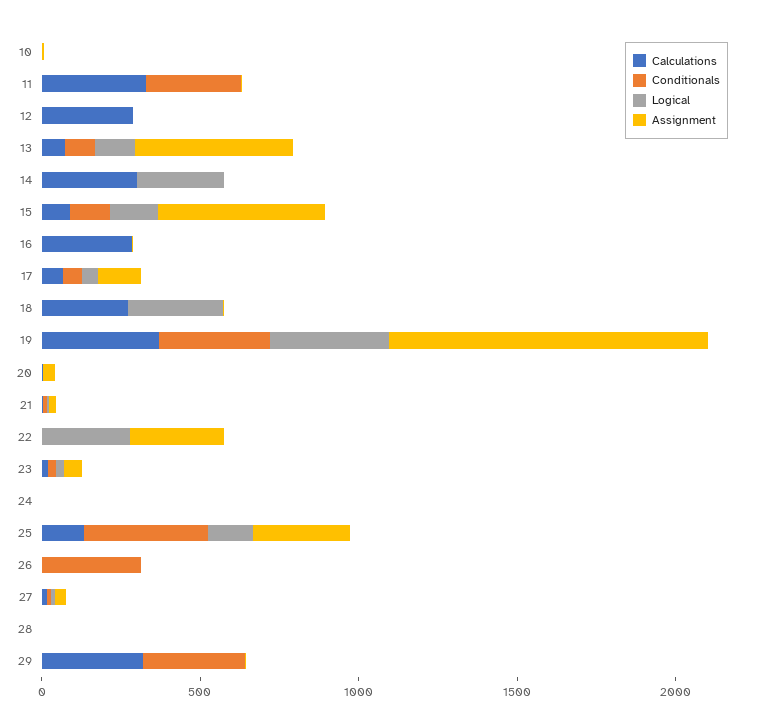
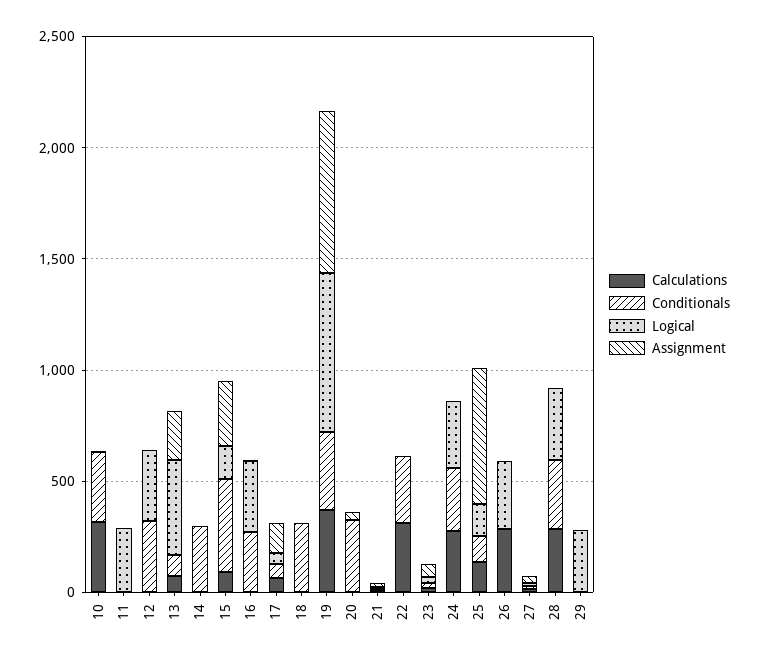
  {
    "Calculations": {
-     "10": 0,
+     "10": 300,
-     "11": 300,
+     "11": 0,
-     "12": 300,
+     "12": 0,
      "13": 100,
-     "14": 300,
+     "14": 0,
      "15": 100,
-     "16": 300,
+     "16": 0,
      "17": 100,
-     "18": 300,
+     "18": 0,
      "19": 400,
      "20": 0,
      "21": 0,
-     "22": 0,
+     "22": 300,
      "23": 0,
-     "24": 0,
+     "24": 300,
      "25": 100,
-     "26": 0,
+     "26": 300,
      "27": 0,
-     "28": 0,
+     "28": 300,
-     "29": 300
+     "29": 0
    },
    "Conditionals": {
-     "10": 0,
+     "10": 300,
-     "11": 300,
+     "11": 0,
-     "12": 0,
+     "12": 300,
      "13": 100,
-     "14": 0,
+     "14": 300,
-     "15": 100,
+     "15": 400,
-     "16": 0,
+     "16": 300,
      "17": 100,
-     "18": 0,
+     "18": 300,
      "19": 400,
-     "20": 0,
+     "20": 300,
      "21": 0,
-     "22": 0,
+     "22": 300,
      "23": 0,
-     "24": 0,
+     "24": 300,
-     "25": 400,
+     "25": 100,
-     "26": 300,
+     "26": 0,
      "27": 0,
-     "28": 0,
+     "28": 300,
-     "29": 300
+     "29": 0
    },
    "Logical": {
      "10": 0,
-     "11": 0,
+     "11": 300,
-     "12": 0,
+     "12": 300,
-     "13": 100,
+     "13": 400,
-     "14": 300,
+     "14": 0,
      "15": 200,
-     "16": 0,
+     "16": 300,
      "17": 0,
-     "18": 300,
+     "18": 0,
-     "19": 400,
+     "19": 700,
      "20": 0,
      "21": 0,
-     "22": 300,
+     "22": 0,
      "23": 0,
-     "24": 0,
+     "24": 300,
      "25": 100,
-     "26": 0,
+     "26": 300,
      "27": 0,
-     "28": 0,
+     "28": 300,
-     "29": 0
+     "29": 300
    },
    "Assignment": {
      "10": 0,
      "11": 0,
      "12": 0,
-     "13": 500,
+     "13": 200,
      "14": 0,
-     "15": 500,
+     "15": 300,
      "16": 0,
      "17": 100,
      "18": 0,
-     "19": 1000,
+     "19": 700,
      "20": 0,
      "21": 0,
-     "22": 300,
+     "22": 0,
      "23": 100,
      "24": 0,
-     "25": 300,
+     "25": 600,
      "26": 0,
      "27": 0,
      "28": 0,
      "29": 0
    }
  }

